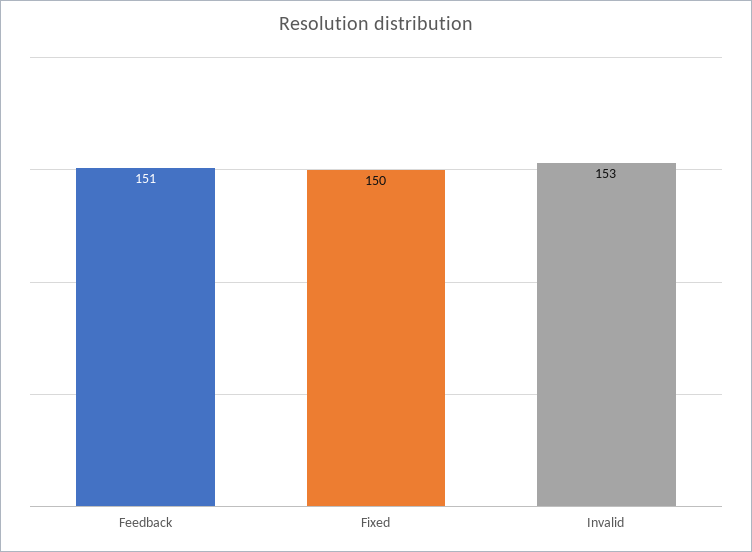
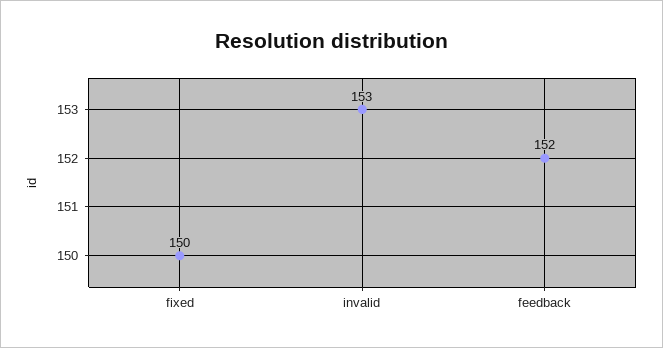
  {
-   "Feedback": 151,
+   "Feedback": 152,
    "Fixed": 150,
    "Invalid": 153
  }

